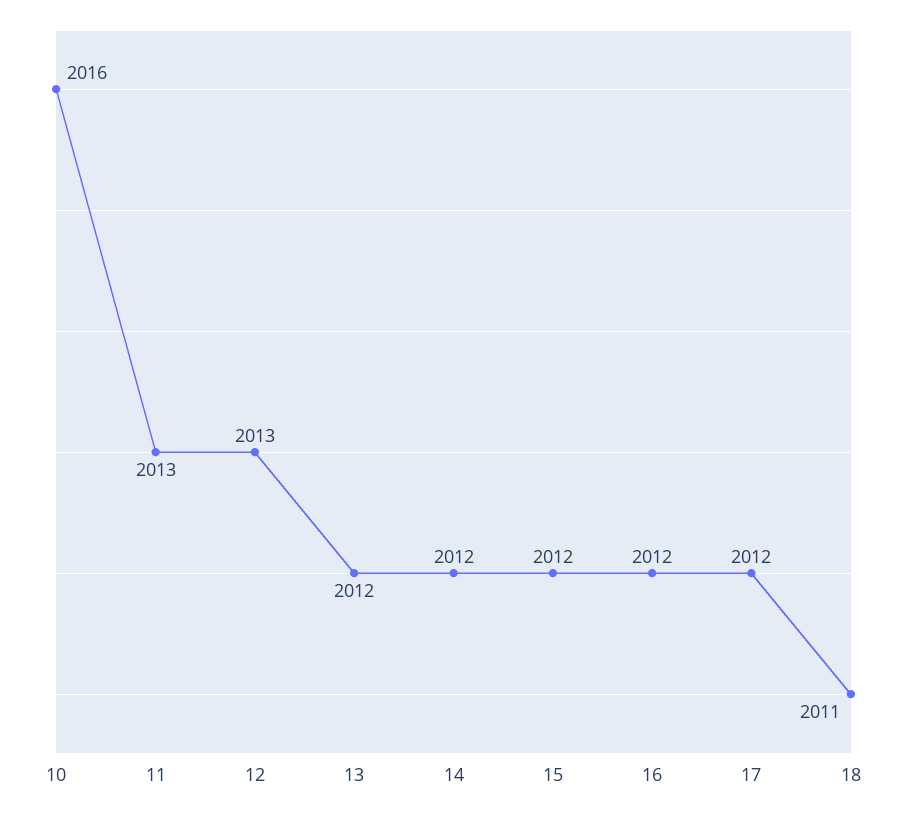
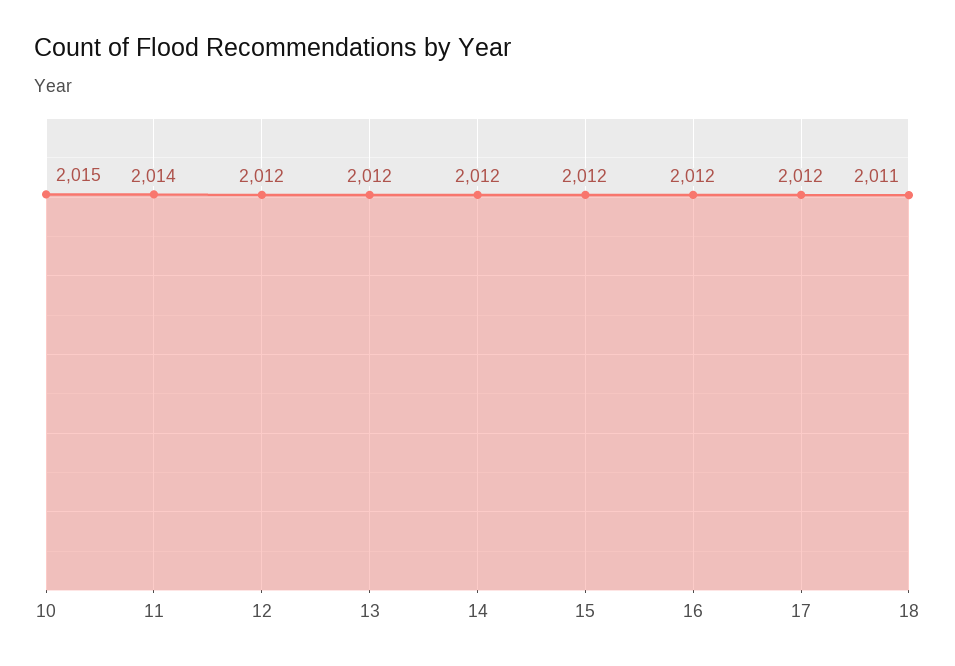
  {
-   "10": 2016,
+   "10": 2015,
-   "11": 2013,
+   "11": 2014,
-   "12": 2013,
+   "12": 2012,
    "13": 2012,
    "14": 2012,
    "15": 2012,
    "16": 2012,
    "17": 2012,
    "18": 2011
  }

